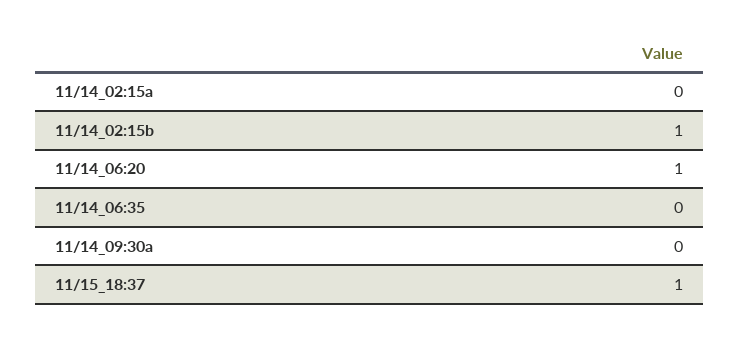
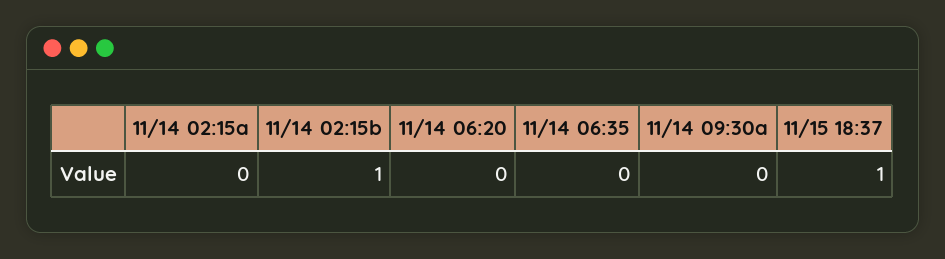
  {
    "11/14_02:15a": 0,
    "11/14_02:15b": 1,
-   "11/14_06:20": 1,
+   "11/14_06:20": 0,
    "11/14_06:35": 0,
    "11/14_09:30a": 0,
    "11/15_18:37": 1
  }

